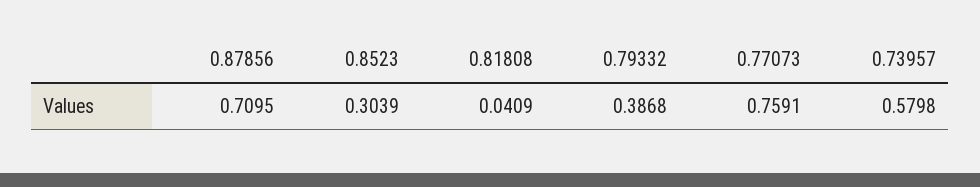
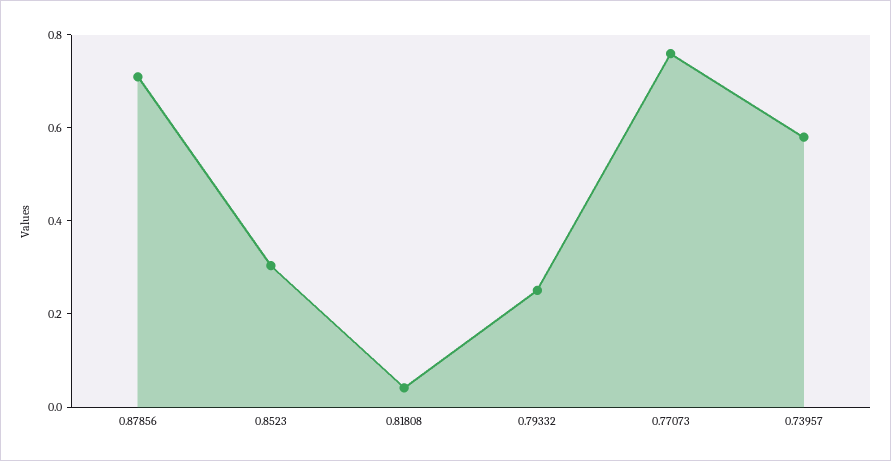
  {
    "0.87856": 0.7095,
    "0.8523": 0.3039,
    "0.81808": 0.0409,
-   "0.79332": 0.3868,
+   "0.79332": 0.25,
    "0.77073": 0.7591,
    "0.73957": 0.5798
  }

